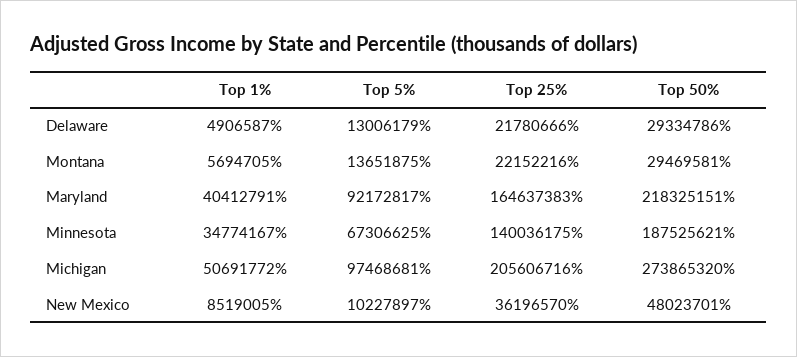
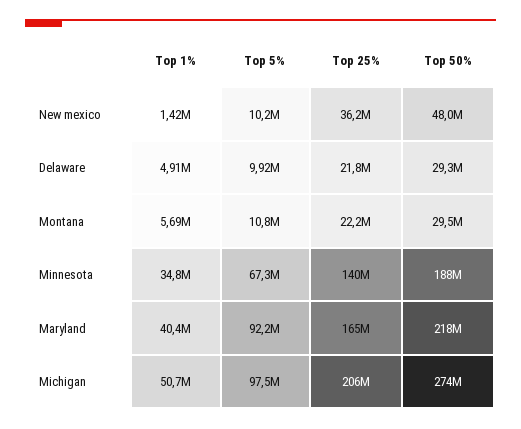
  {
    "Top 1%": {
      "Delaware": 4906587,
      "Montana": 5694705,
      "Maryland": 40412791,
      "Minnesota": 34774167,
      "Michigan": 50691772,
-     "New Mexico": 8519005
+     "New Mexico": 1420000
    },
    "Top 5%": {
-     "Delaware": 13006179,
+     "Delaware": 9920000,
-     "Montana": 13651875,
+     "Montana": 10800000,
      "Maryland": 92172817,
      "Minnesota": 67306625,
      "Michigan": 97468681,
      "New Mexico": 10227897
    },
    "Top 25%": {
      "Delaware": 21780666,
      "Montana": 22152216,
      "Maryland": 164637383,
      "Minnesota": 140036175,
      "Michigan": 205606716,
      "New Mexico": 36196570
    },
    "Top 50%": {
      "Delaware": 29334786,
      "Montana": 29469581,
      "Maryland": 218325151,
      "Minnesota": 187525621,
      "Michigan": 273865320,
      "New Mexico": 48023701
    }
  }

